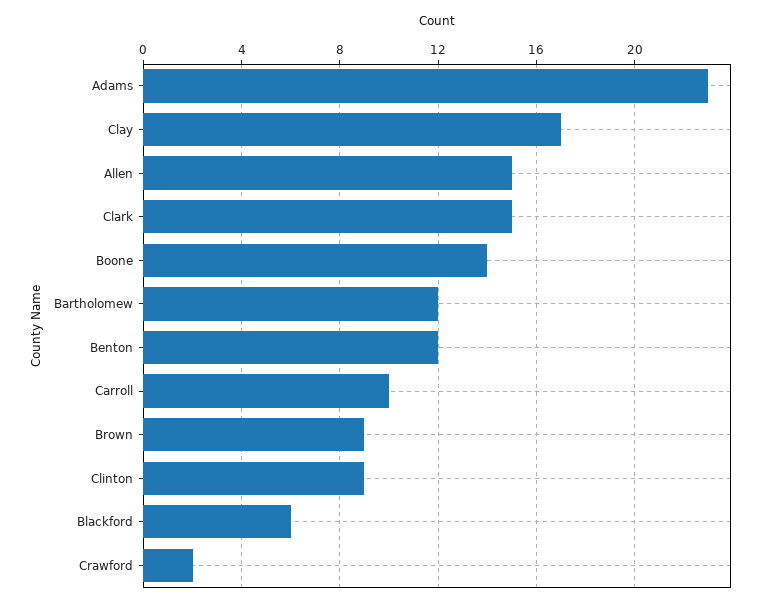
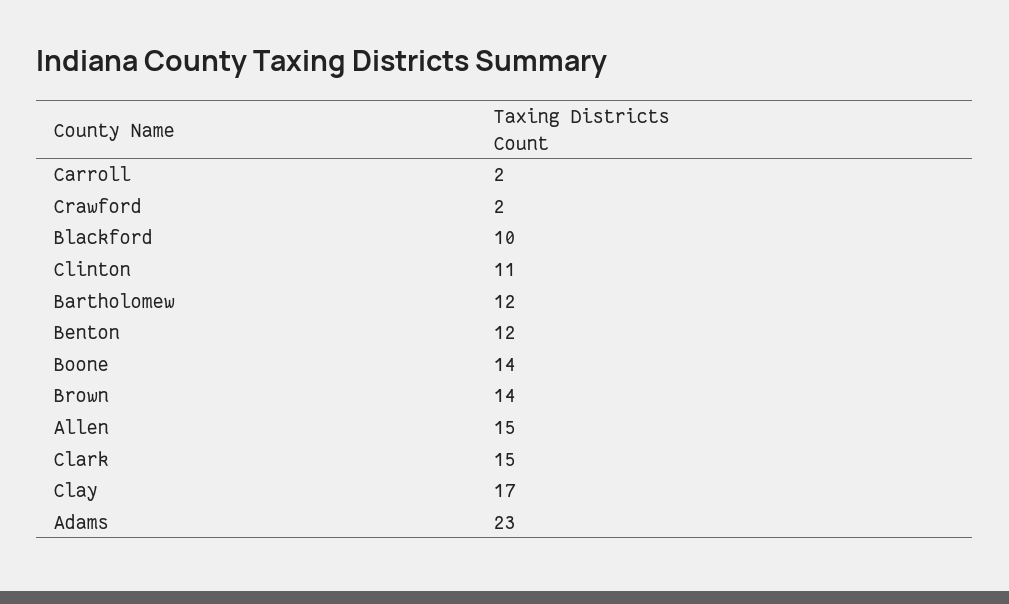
  {
    "Adams": 23,
    "Clay": 17,
    "Allen": 15,
    "Clark": 15,
    "Boone": 14,
    "Bartholomew": 12,
    "Benton": 12,
-   "Carroll": 10,
+   "Carroll": 2,
-   "Brown": 9,
+   "Brown": 14,
-   "Clinton": 9,
+   "Clinton": 11,
-   "Blackford": 6,
+   "Blackford": 10,
    "Crawford": 2
  }

